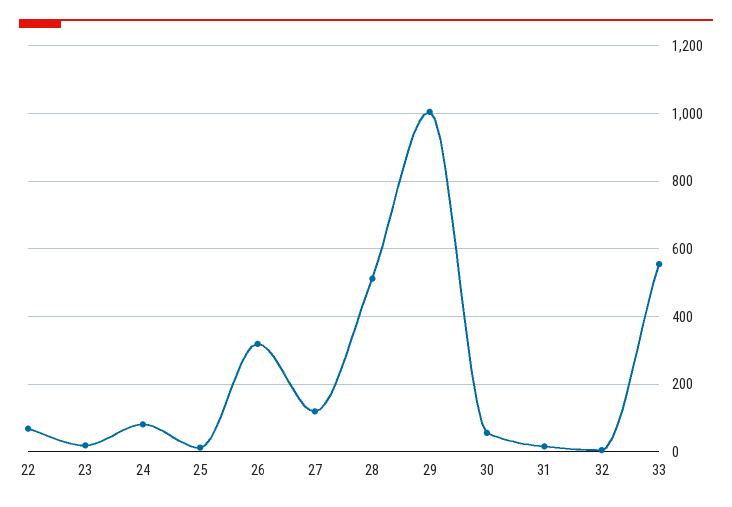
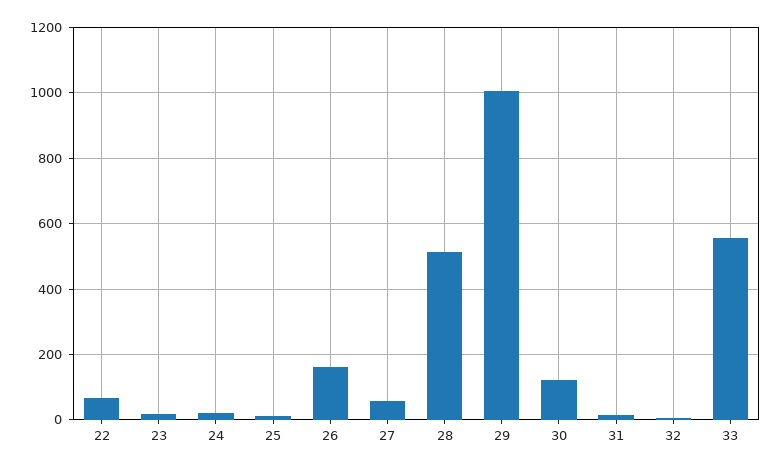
  {
    "22": 60,
    "23": 20,
-   "24": 80,
+   "24": 20,
    "25": 20,
-   "26": 320,
+   "26": 160,
-   "27": 120,
+   "27": 60,
    "28": 520,
    "29": 1000,
-   "30": 60,
+   "30": 120,
    "31": 20,
    "32": 0,
    "33": 560
  }

